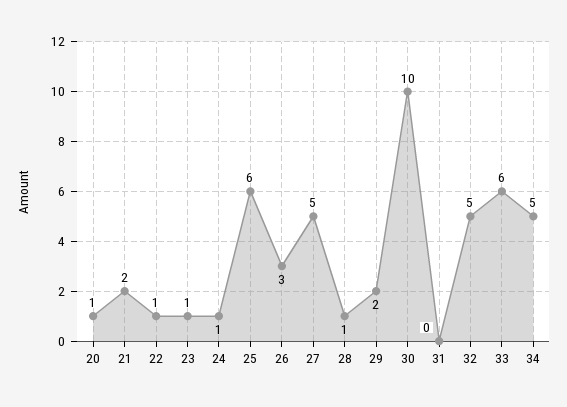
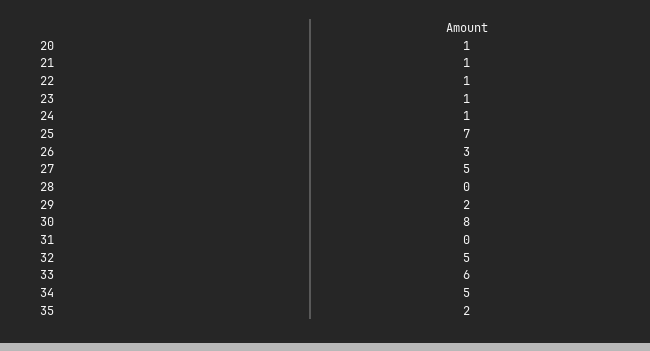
  {
    "20": 1,
-   "21": 2,
+   "21": 1,
    "22": 1,
    "23": 1,
    "24": 1,
-   "25": 6,
+   "25": 7,
    "26": 3,
    "27": 5,
-   "28": 1,
+   "28": 0,
    "29": 2,
-   "30": 10,
+   "30": 8,
    "31": 0,
    "32": 5,
    "33": 6,
-   "34": 5
+   "34": 5,
+   "35": 2
  }

